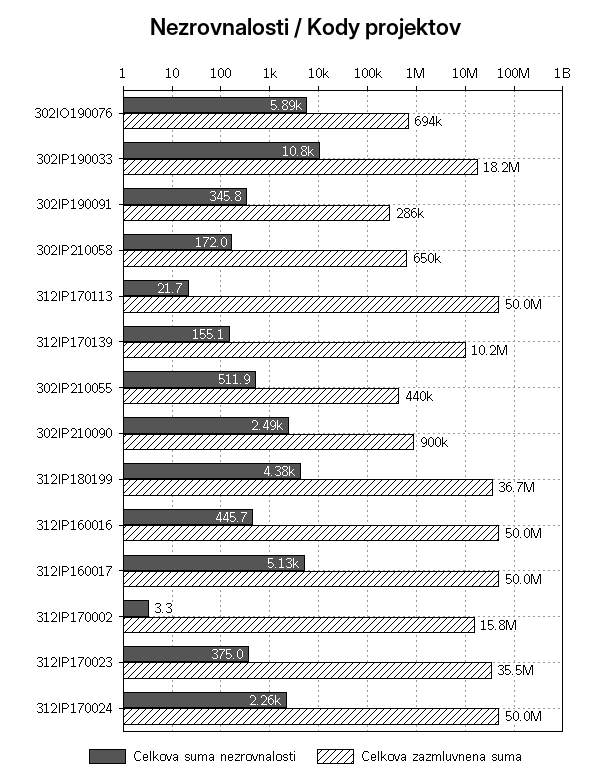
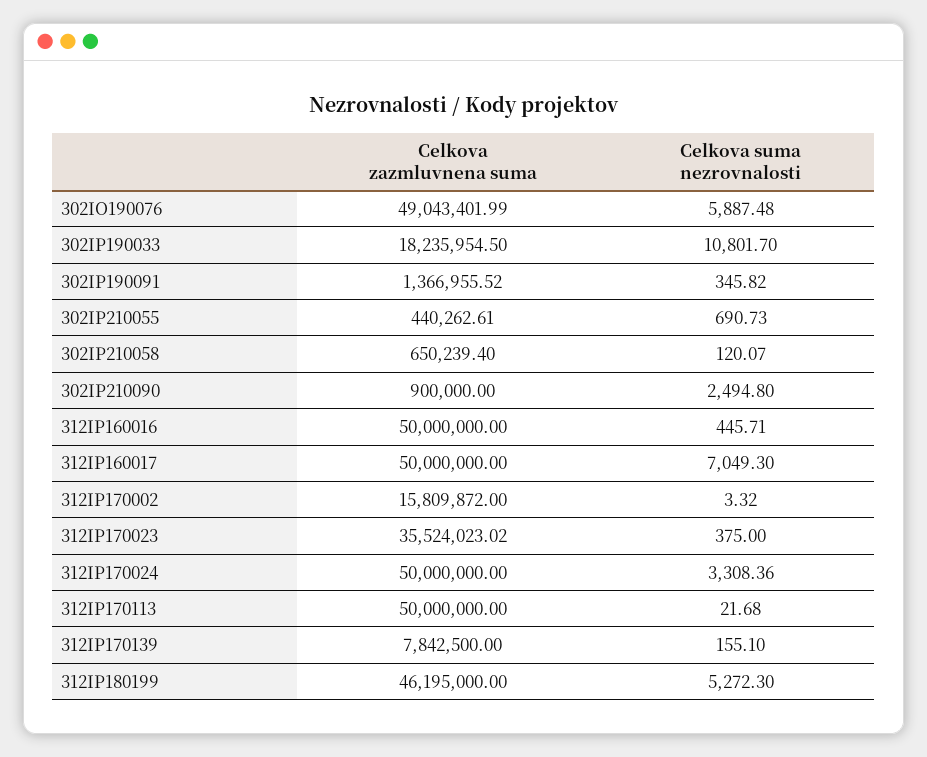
  {
    "Celkova suma nezrovnalosti": {
      "302IO190076": 5887.48,
      "302IP190033": 10801.7,
      "302IP190091": 345.82,
-     "302IP210058": 172,
+     "302IP210058": 120.07,
      "312IP170113": 21.68,
      "312IP170139": 155.1,
-     "302IP210055": 511.9,
+     "302IP210055": 690.73,
      "302IP210090": 2494.8,
-     "312IP180199": 4380,
+     "312IP180199": 5272.3,
      "312IP160016": 445.71,
-     "312IP160017": 5130,
+     "312IP160017": 7049.3,
      "312IP170002": 3.32,
      "312IP170023": 375,
-     "312IP170024": 2260
+     "312IP170024": 3308.36
    },
    "Celkova zazmluvnena suma": {
-     "302IO190076": 694000,
+     "302IO190076": 49043401.99,
      "302IP190033": 18235954.5,
-     "302IP190091": 286000,
+     "302IP190091": 1366955.52,
      "302IP210058": 650239.4,
      "312IP170113": 50000000,
-     "312IP170139": 10200000,
+     "312IP170139": 7842500,
      "302IP210055": 440262.61,
      "302IP210090": 900000,
-     "312IP180199": 36700000,
+     "312IP180199": 46195000,
      "312IP160016": 50000000,
      "312IP160017": 50000000,
      "312IP170002": 15809872,
      "312IP170023": 35524023.02,
      "312IP170024": 50000000
    }
  }

